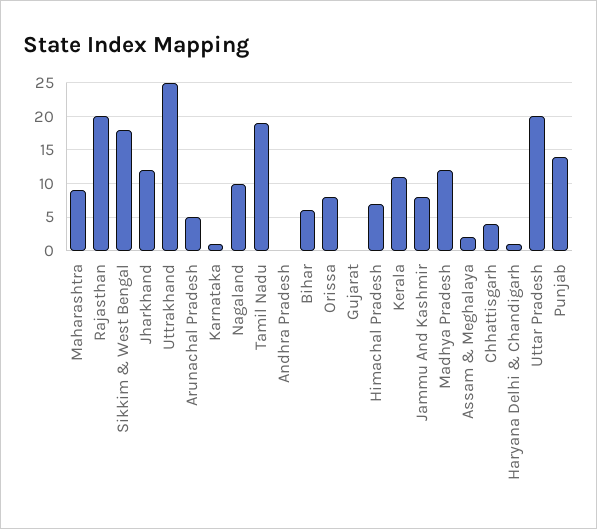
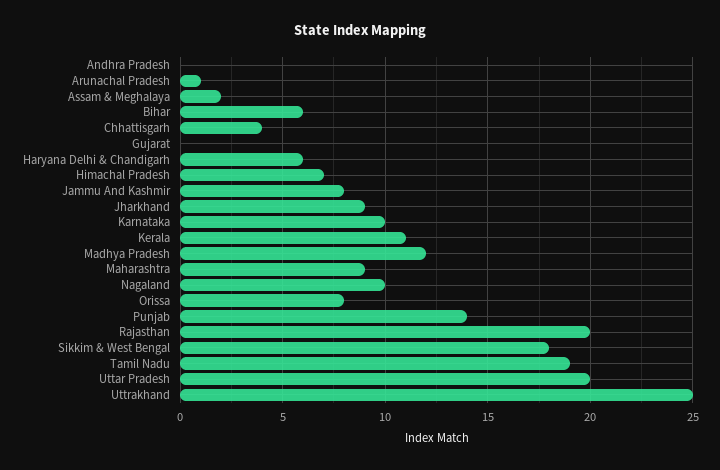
  {
    "Maharashtra": 9,
    "Rajasthan": 20,
    "Sikkim & West Bengal": 18,
-   "Jharkhand": 12,
+   "Jharkhand": 9,
    "Uttrakhand": 25,
-   "Arunachal Pradesh": 5,
+   "Arunachal Pradesh": 1,
-   "Karnataka": 1,
+   "Karnataka": 10,
    "Nagaland": 10,
    "Tamil Nadu": 19,
    "Andhra Pradesh": 0,
    "Bihar": 6,
    "Orissa": 8,
    "Gujarat": 0,
    "Himachal Pradesh": 7,
    "Kerala": 11,
    "Jammu And Kashmir": 8,
    "Madhya Pradesh": 12,
    "Assam & Meghalaya": 2,
    "Chhattisgarh": 4,
-   "Haryana Delhi & Chandigarh": 1,
+   "Haryana Delhi & Chandigarh": 6,
    "Uttar Pradesh": 20,
    "Punjab": 14
  }

